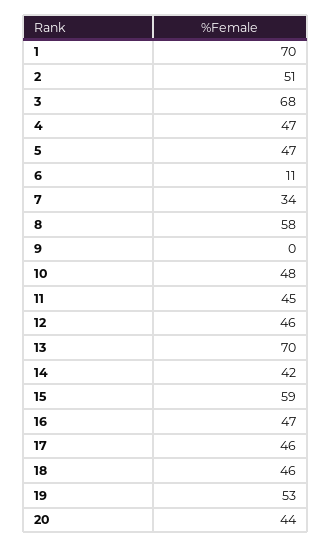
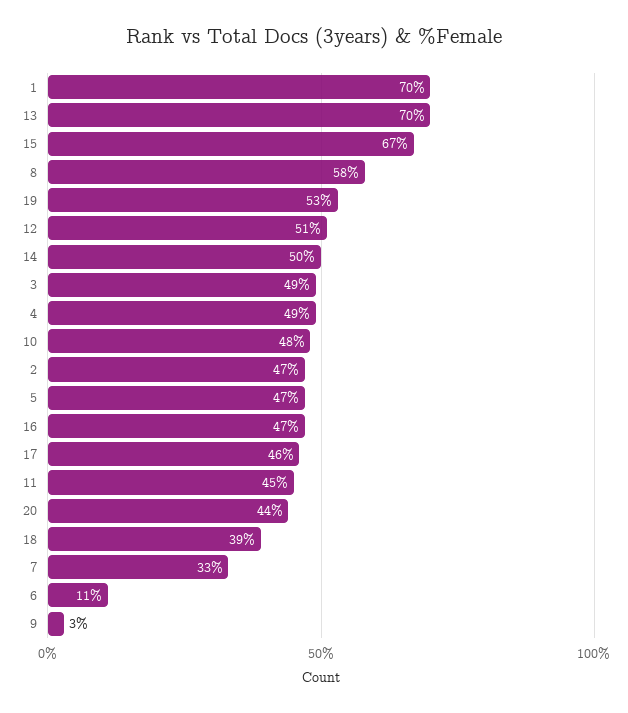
  {
    "1": 70,
-   "2": 51,
+   "2": 47,
-   "3": 68,
+   "3": 49,
-   "4": 47,
+   "4": 49,
    "5": 47,
    "6": 11,
-   "7": 34,
+   "7": 33,
    "8": 58,
-   "9": 0,
+   "9": 3,
    "10": 48,
    "11": 45,
-   "12": 46,
+   "12": 51,
    "13": 70,
-   "14": 42,
+   "14": 50,
-   "15": 59,
+   "15": 67,
    "16": 47,
    "17": 46,
-   "18": 46,
+   "18": 39,
    "19": 53,
    "20": 44
  }

